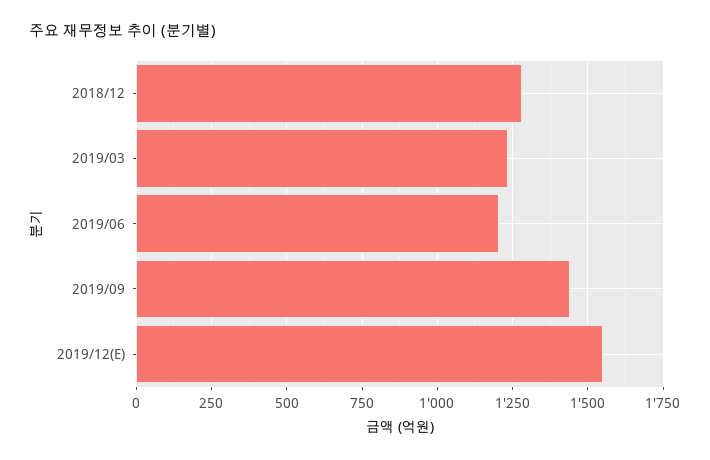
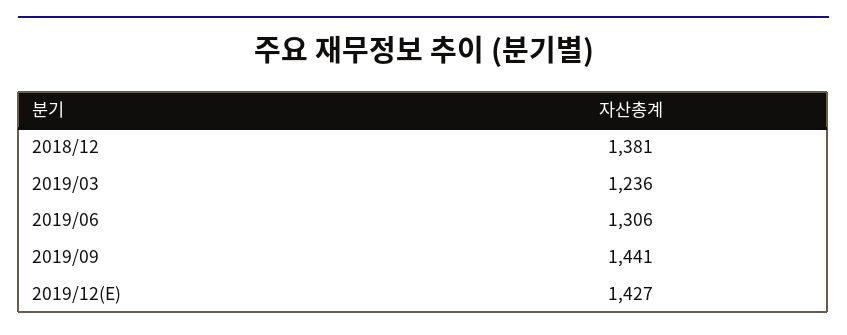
  {
-   "2018/12": 1275,
+   "2018/12": 1381,
    "2019/03": 1236,
-   "2019/06": 1200,
+   "2019/06": 1306,
    "2019/09": 1441,
-   "2019/12(E)": 1550
+   "2019/12(E)": 1427
  }

